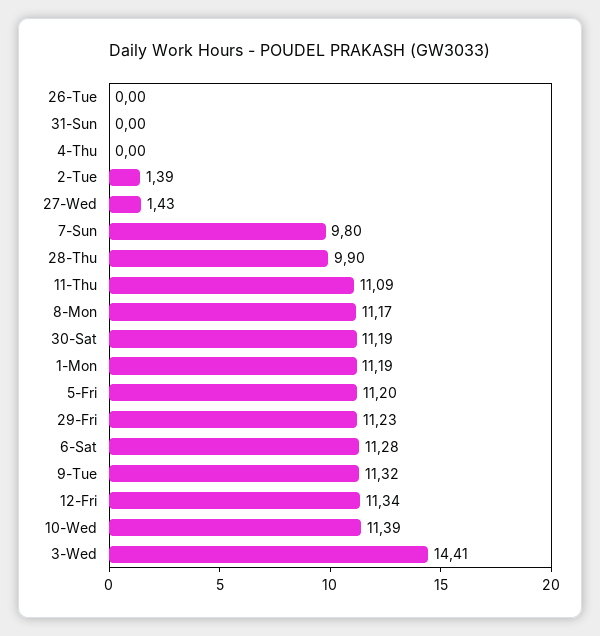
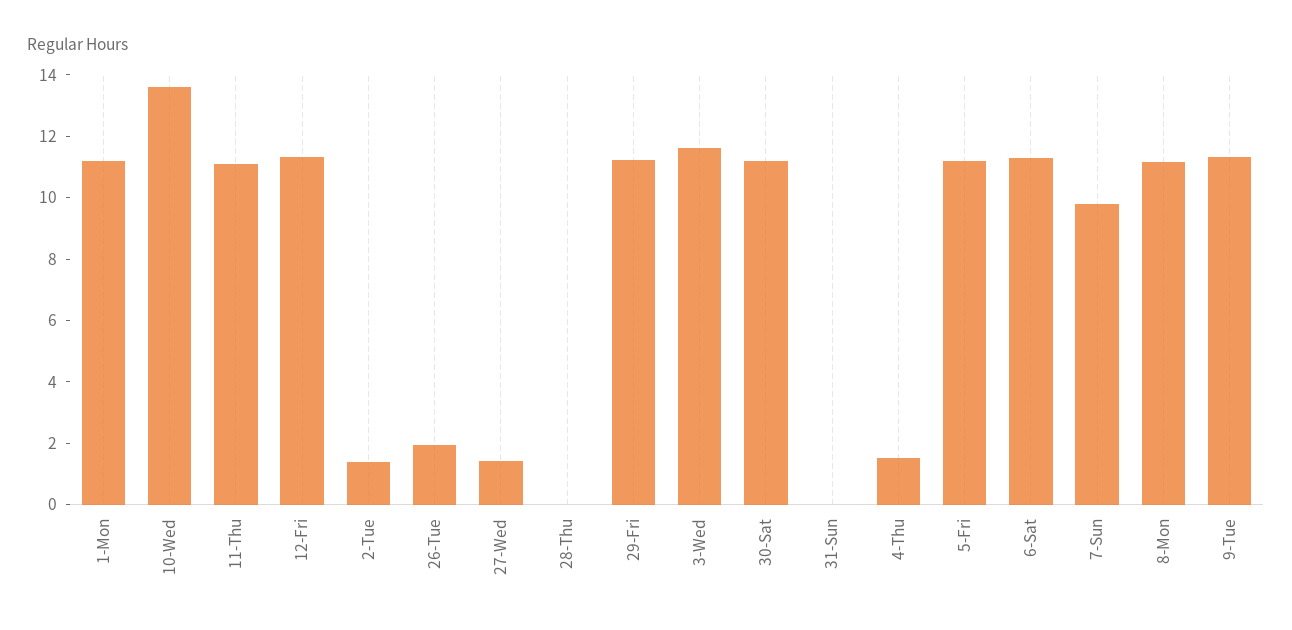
  {
-   "26-Tue": 0,
+   "26-Tue": 2,
    "31-Sun": 0,
-   "4-Thu": 0,
+   "4-Thu": 1.5,
    "2-Tue": 1.39,
    "27-Wed": 1.43,
    "7-Sun": 9.8,
-   "28-Thu": 9.9,
+   "28-Thu": 0,
    "11-Thu": 11.09,
    "8-Mon": 11.17,
    "30-Sat": 11.19,
    "1-Mon": 11.19,
    "5-Fri": 11.2,
    "29-Fri": 11.23,
    "6-Sat": 11.28,
    "9-Tue": 11.32,
    "12-Fri": 11.34,
-   "10-Wed": 11.39,
+   "10-Wed": 13.5,
-   "3-Wed": 14.41
+   "3-Wed": 11.5
  }

